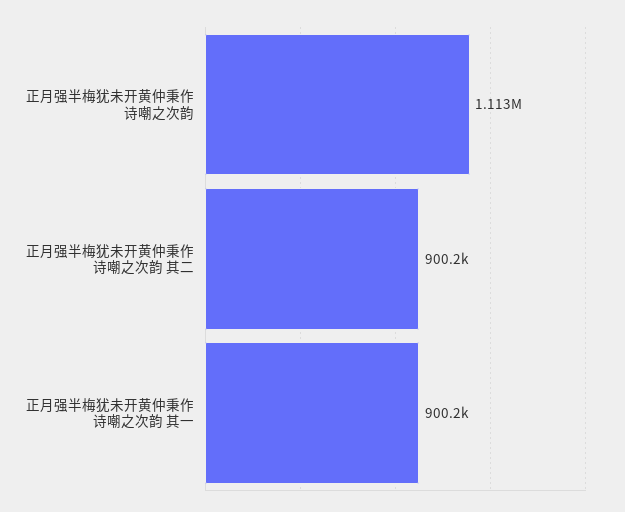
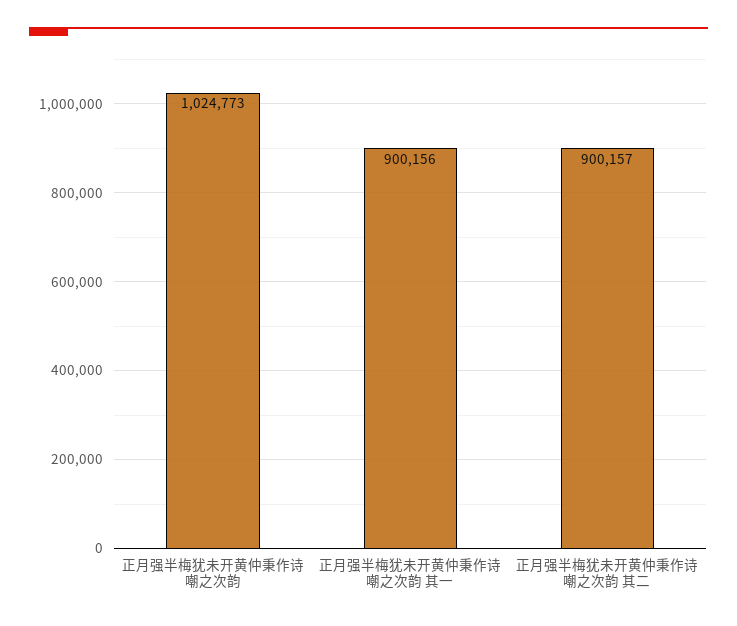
  {
-   "正月强半梅犹未开黄仲秉作诗嘲之次韵": 1113000,
+   "正月强半梅犹未开黄仲秉作诗嘲之次韵": 1024773,
    "正月强半梅犹未开黄仲秉作诗嘲之次韵 其二": 900157,
    "正月强半梅犹未开黄仲秉作诗嘲之次韵 其一": 900156
  }

